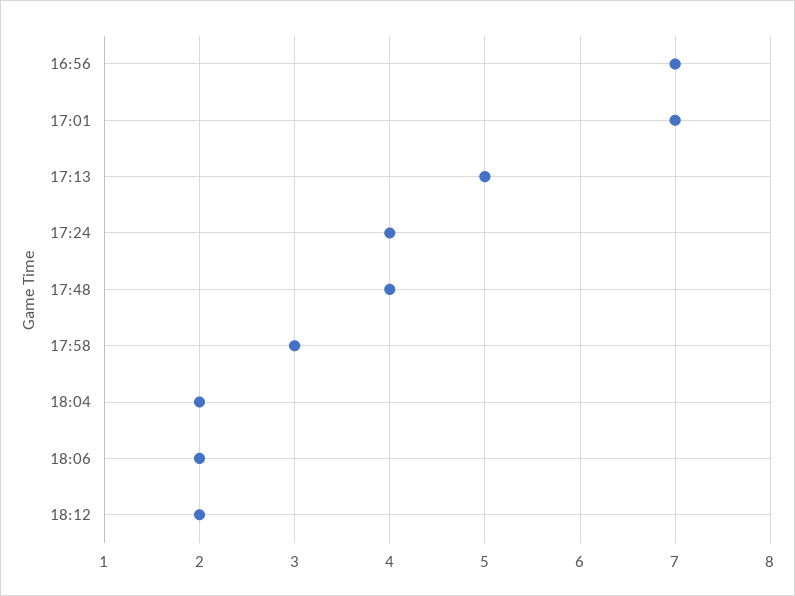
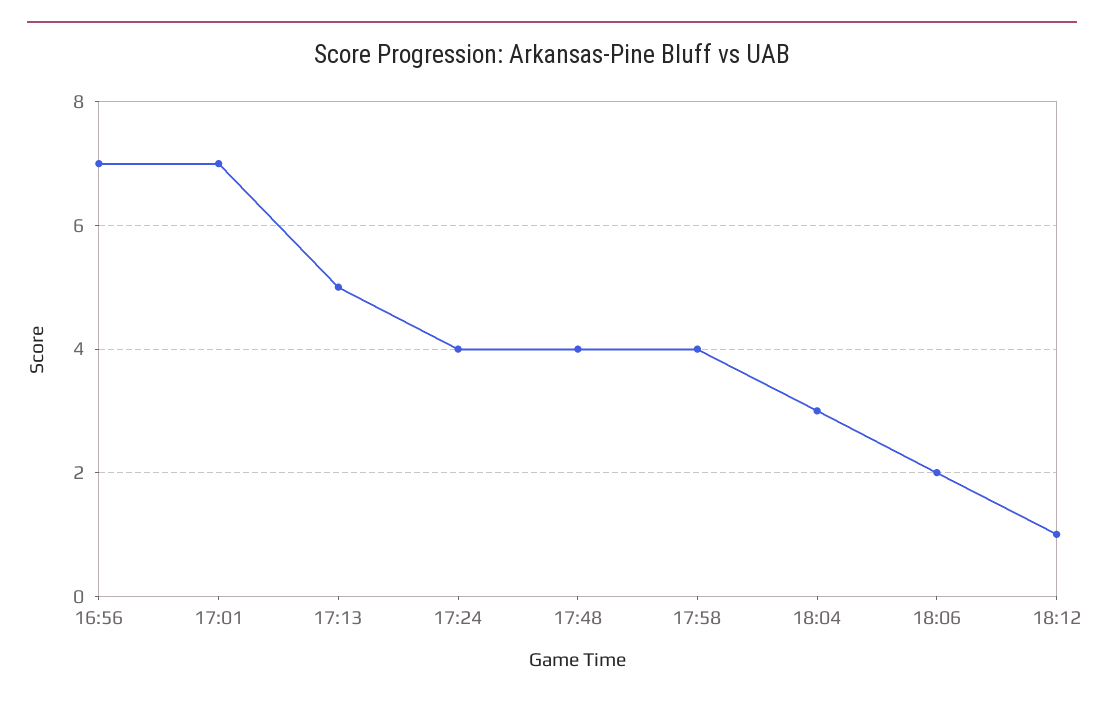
  {
    "16:56": 7,
    "17:01": 7,
    "17:13": 5,
    "17:24": 4,
    "17:48": 4,
-   "17:58": 3,
+   "17:58": 4,
-   "18:04": 2,
+   "18:04": 3,
    "18:06": 2,
-   "18:12": 2
+   "18:12": 1
  }

